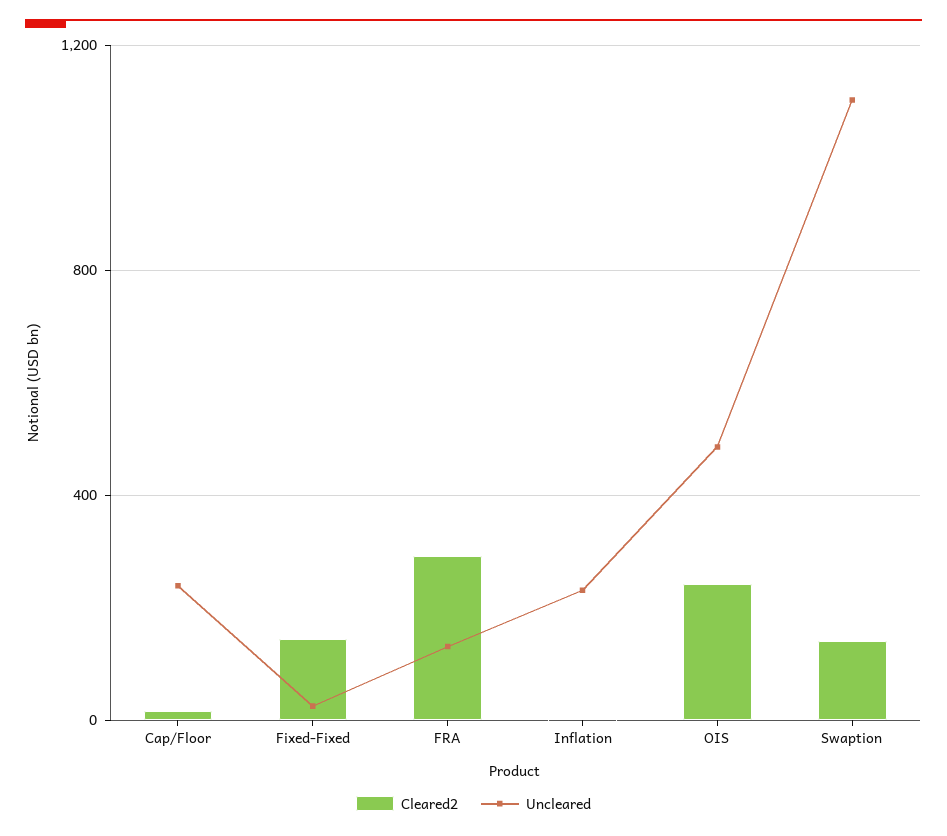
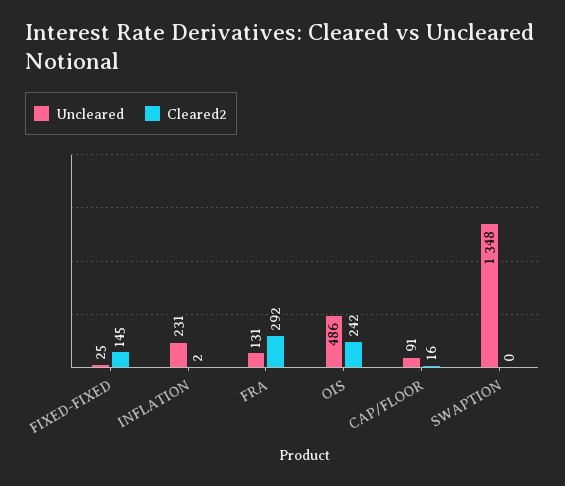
  {
    "Cleared2": {
      "Cap/Floor": 16,
      "Fixed-Fixed": 145,
      "FRA": 292,
      "Inflation": 2,
      "OIS": 242,
-     "Swaption": 150
+     "Swaption": 0
    },
    "Uncleared": {
-     "Cap/Floor": 250,
+     "Cap/Floor": 91,
      "Fixed-Fixed": 25,
      "FRA": 131,
      "Inflation": 231,
      "OIS": 486,
-     "Swaption": 1100
+     "Swaption": 1348
    }
  }

